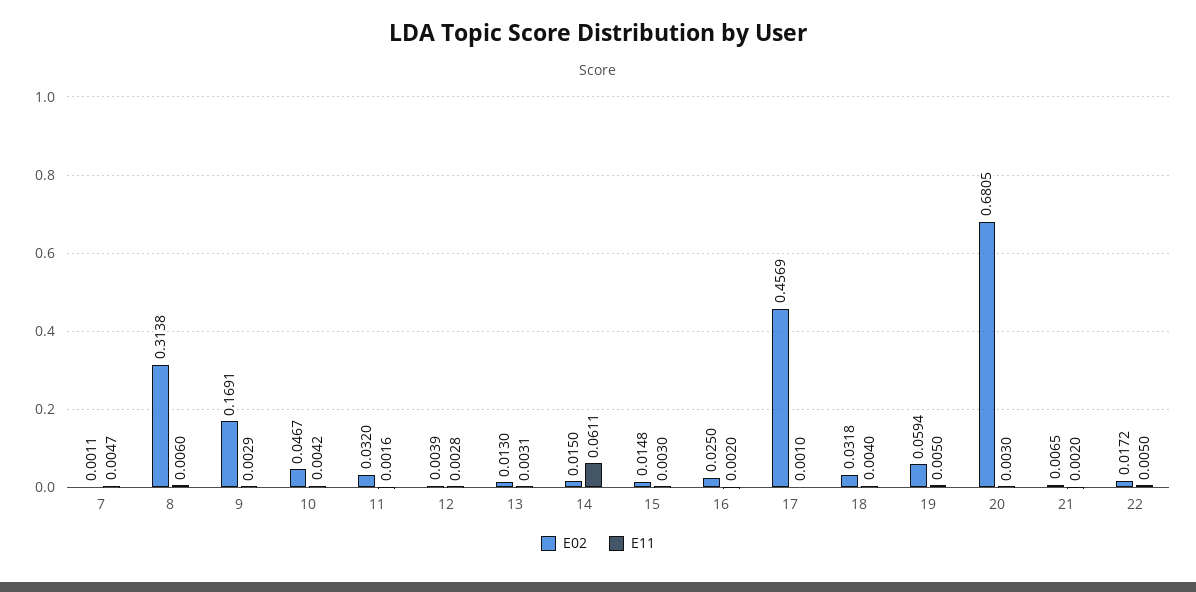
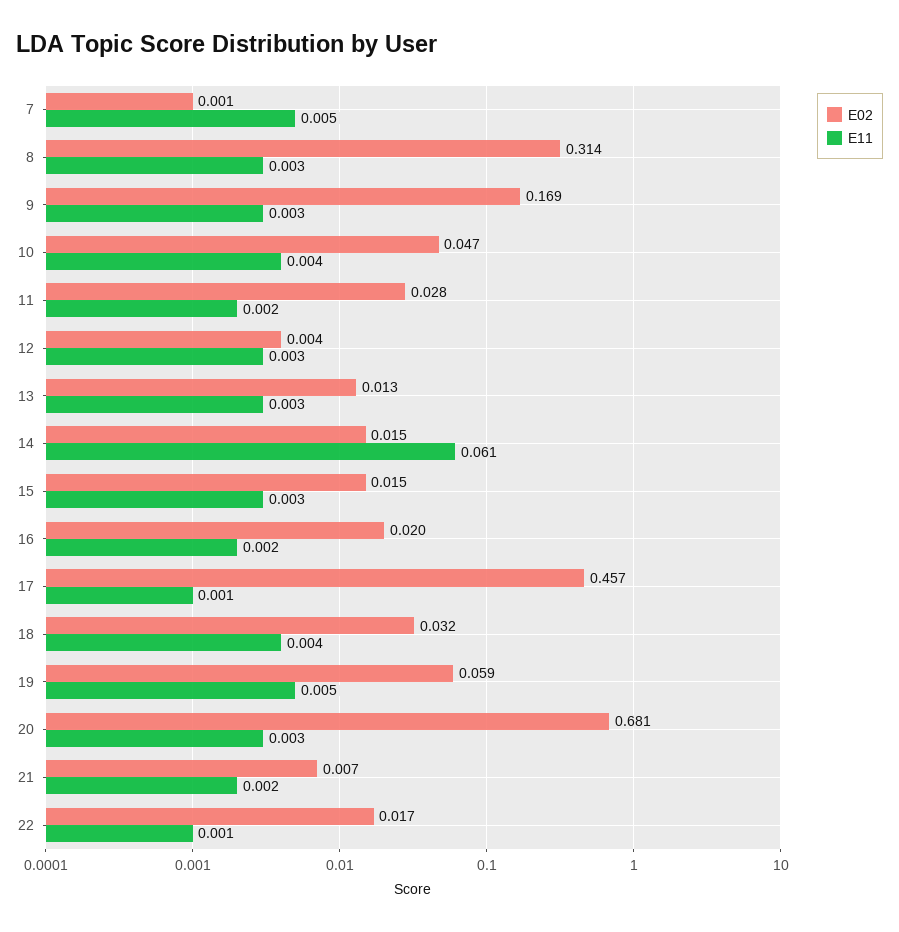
  {
    "E02": {
      "7": 0.0011,
      "8": 0.3138,
      "9": 0.1691,
      "10": 0.0467,
-     "11": 0.032,
+     "11": 0.028,
      "12": 0.0039,
      "13": 0.013,
      "14": 0.015,
      "15": 0.0148,
-     "16": 0.025,
+     "16": 0.02,
      "17": 0.4569,
      "18": 0.0318,
      "19": 0.0594,
      "20": 0.6805,
      "21": 0.0065,
      "22": 0.0172
    },
    "E11": {
      "7": 0.0047,
-     "8": 0.006,
+     "8": 0.003,
      "9": 0.0029,
      "10": 0.0042,
      "11": 0.0016,
      "12": 0.0028,
      "13": 0.0031,
      "14": 0.0611,
      "15": 0.003,
      "16": 0.002,
      "17": 0.001,
      "18": 0.004,
      "19": 0.005,
      "20": 0.003,
      "21": 0.002,
-     "22": 0.005
+     "22": 0.001
    }
  }

